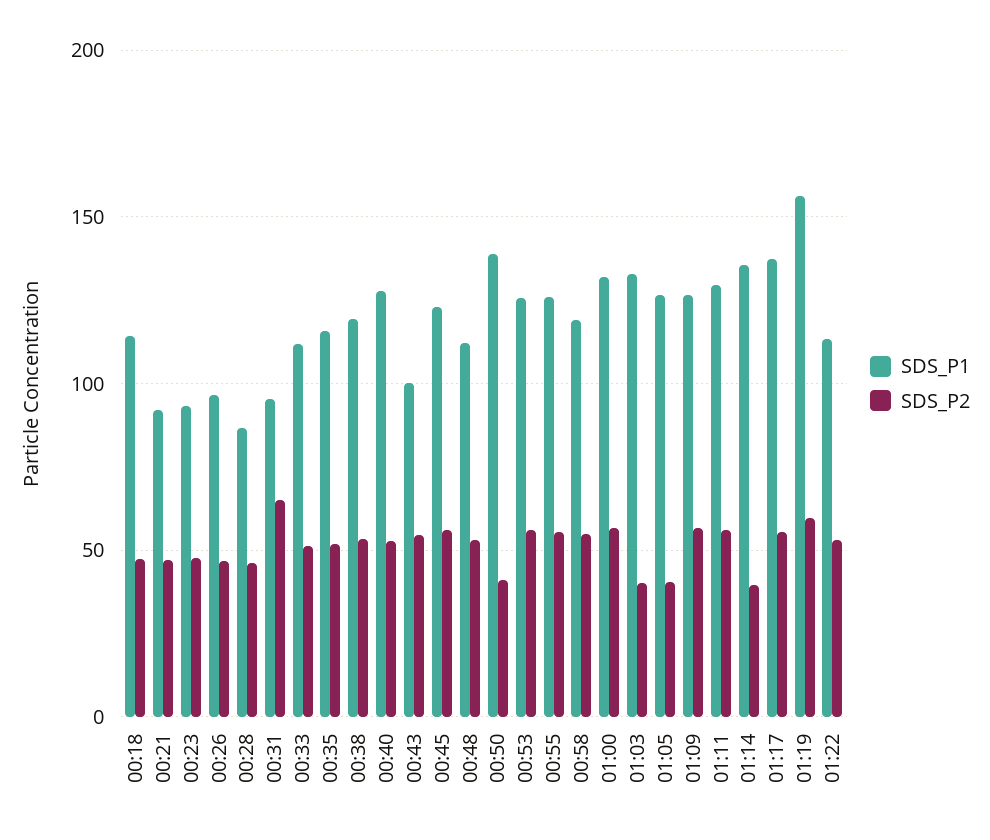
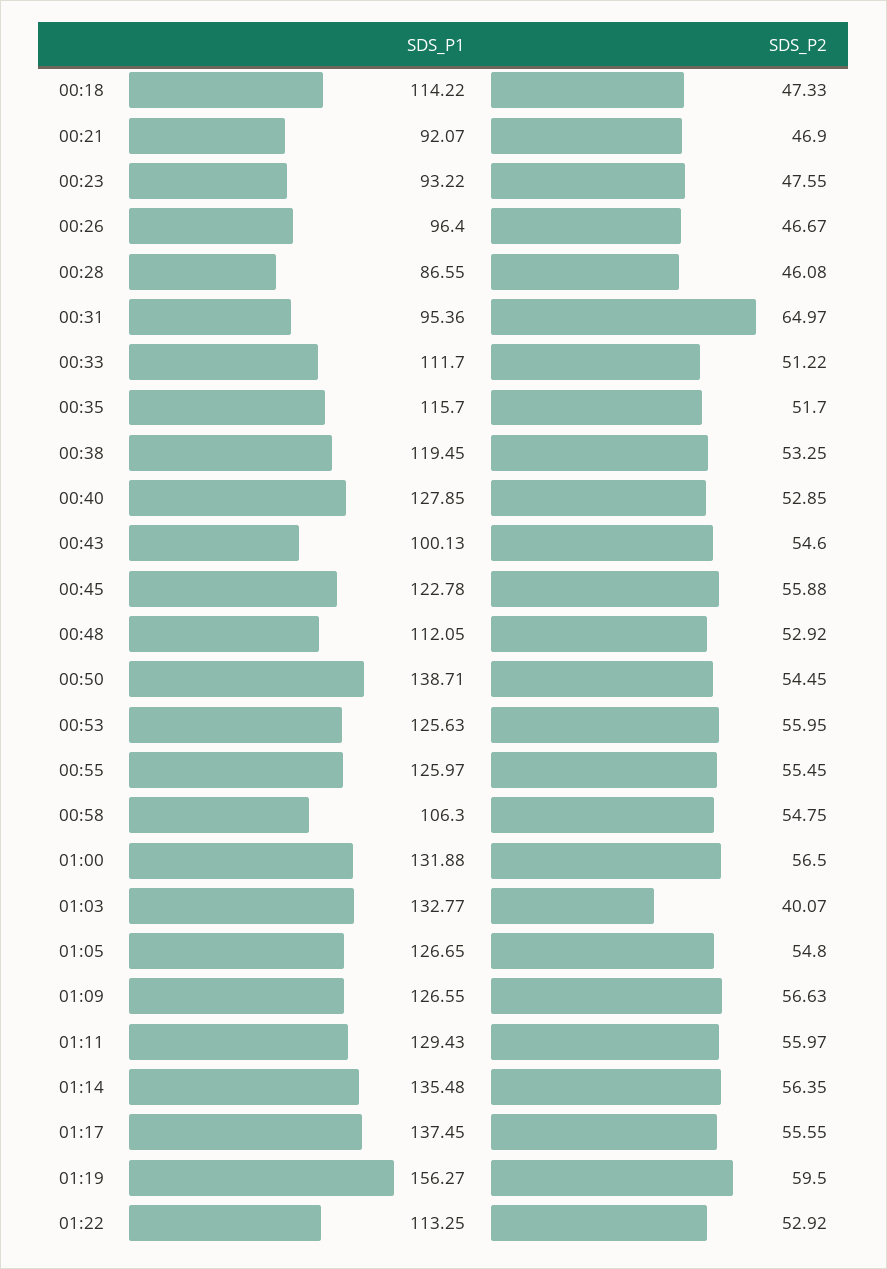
  {
    "SDS_P1": {
      "00:18": 114.22,
      "00:21": 92.07,
      "00:23": 93.22,
      "00:26": 96.4,
      "00:28": 86.55,
      "00:31": 95.36,
      "00:33": 111.7,
      "00:35": 115.7,
      "00:38": 119.45,
      "00:40": 127.85,
      "00:43": 100.13,
      "00:45": 122.78,
      "00:48": 112.05,
      "00:50": 138.71,
      "00:53": 125.63,
      "00:55": 125.97,
-     "00:58": 120,
+     "00:58": 106.3,
      "01:00": 131.88,
      "01:03": 132.77,
      "01:05": 126.65,
      "01:09": 126.55,
      "01:11": 129.43,
      "01:14": 135.48,
      "01:17": 137.45,
      "01:19": 156.27,
      "01:22": 113.25
    },
    "SDS_P2": {
      "00:18": 47.33,
      "00:21": 46.9,
      "00:23": 47.55,
      "00:26": 46.67,
      "00:28": 46.08,
      "00:31": 64.97,
      "00:33": 51.22,
      "00:35": 51.7,
      "00:38": 53.25,
      "00:40": 52.85,
      "00:43": 54.6,
      "00:45": 55.88,
      "00:48": 52.92,
-     "00:50": 40,
+     "00:50": 54.45,
      "00:53": 55.95,
      "00:55": 55.45,
      "00:58": 54.75,
      "01:00": 56.5,
      "01:03": 40.07,
-     "01:05": 40,
+     "01:05": 54.8,
      "01:09": 56.63,
      "01:11": 55.97,
-     "01:14": 40,
+     "01:14": 56.35,
      "01:17": 55.55,
      "01:19": 59.5,
      "01:22": 52.92
    }
  }

